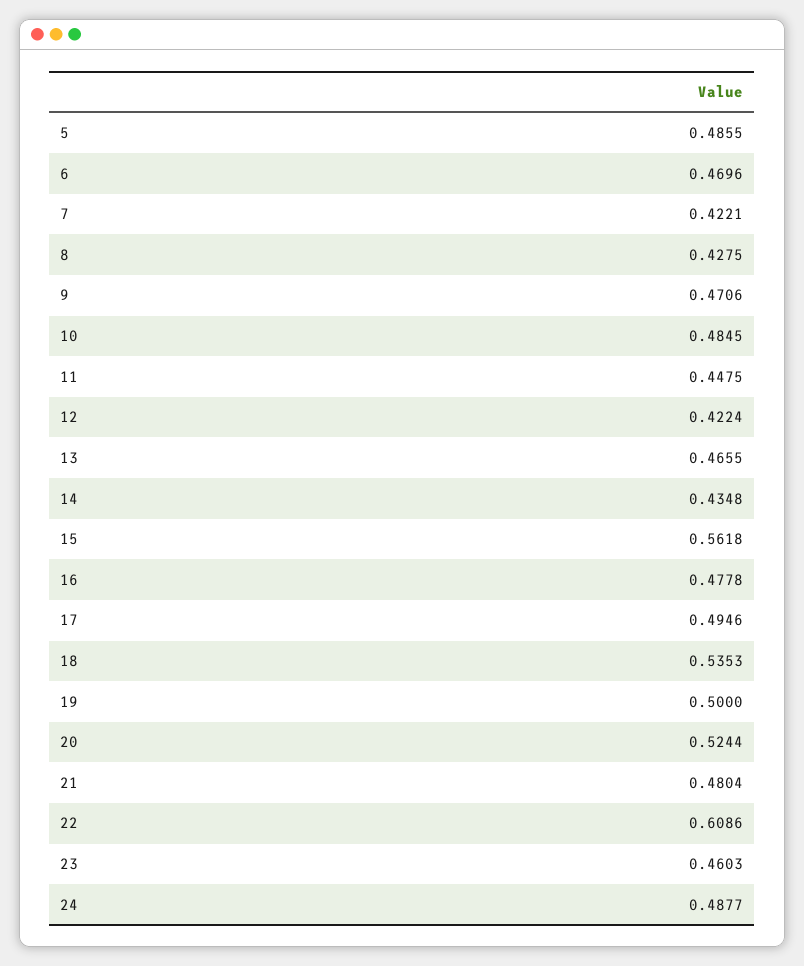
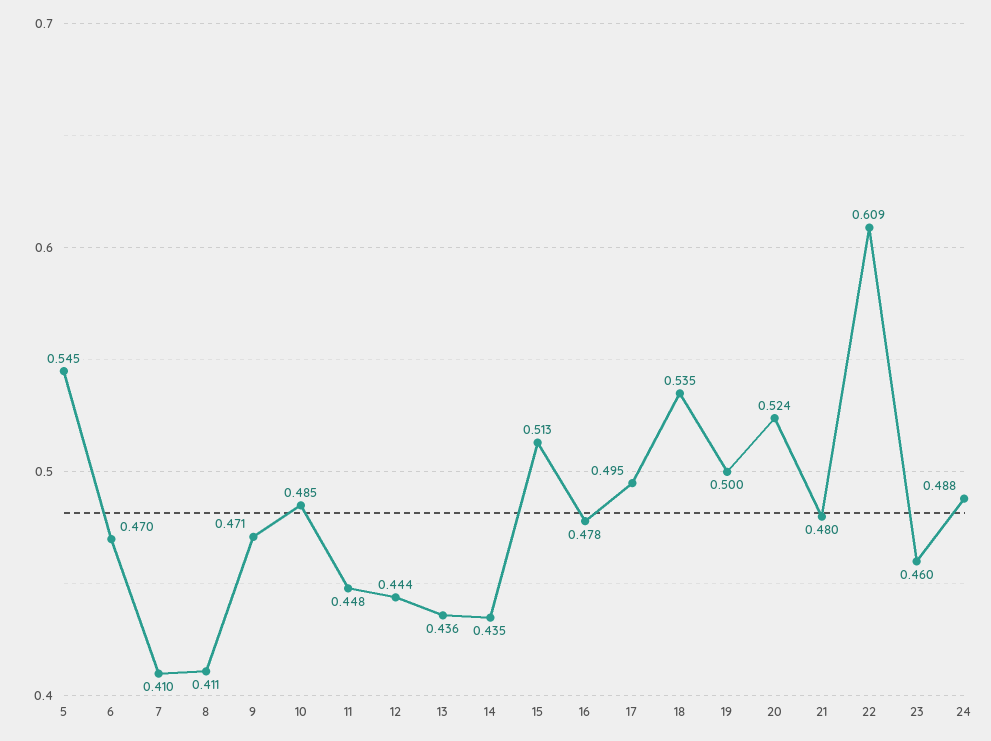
  {
-   "5": 0.4855,
+   "5": 0.545,
    "6": 0.4696,
-   "7": 0.4221,
+   "7": 0.41,
-   "8": 0.4275,
+   "8": 0.411,
    "9": 0.4706,
    "10": 0.4845,
    "11": 0.4475,
-   "12": 0.4224,
+   "12": 0.444,
-   "13": 0.4655,
+   "13": 0.436,
    "14": 0.4348,
-   "15": 0.5618,
+   "15": 0.513,
    "16": 0.4778,
    "17": 0.4946,
    "18": 0.5353,
    "19": 0.5,
    "20": 0.5244,
    "21": 0.4804,
    "22": 0.6086,
    "23": 0.4603,
    "24": 0.4877
  }

